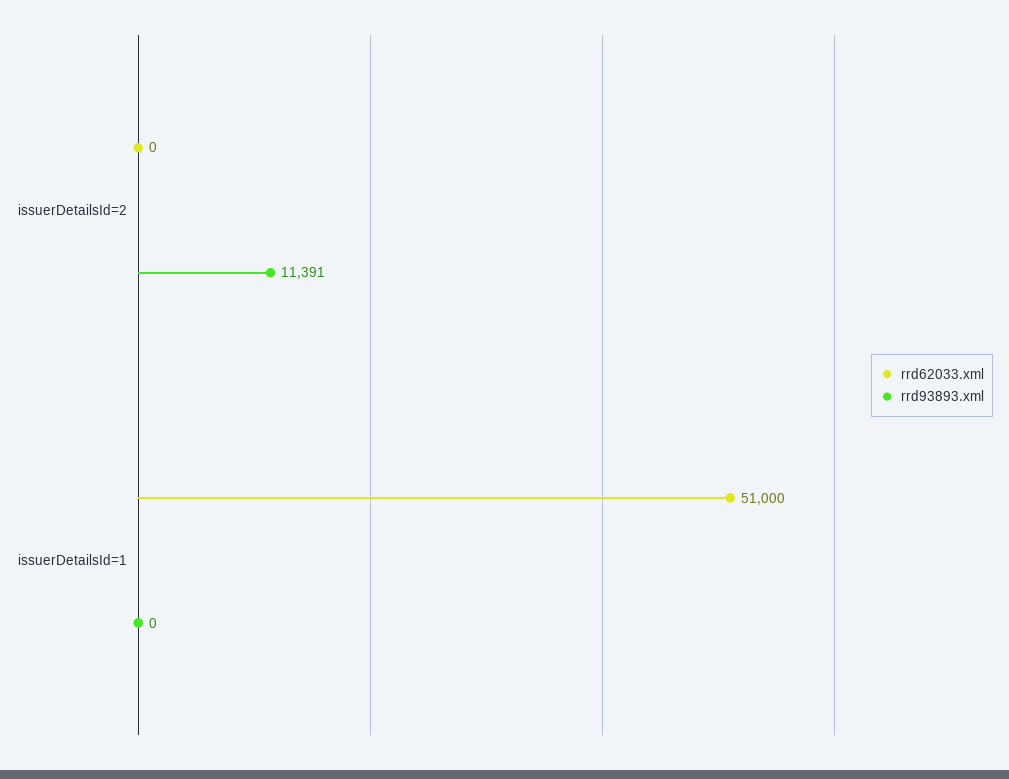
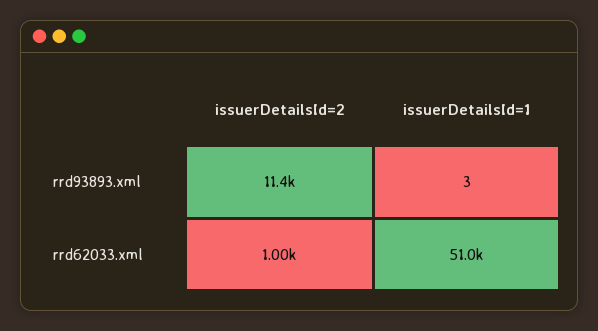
  {
    "rrd62033.xml": {
-     "issuerDetailsId=2": 0,
+     "issuerDetailsId=2": 1000,
      "issuerDetailsId=1": 51000
    },
    "rrd93893.xml": {
      "issuerDetailsId=2": 11391,
-     "issuerDetailsId=1": 0
+     "issuerDetailsId=1": 3
    }
  }

